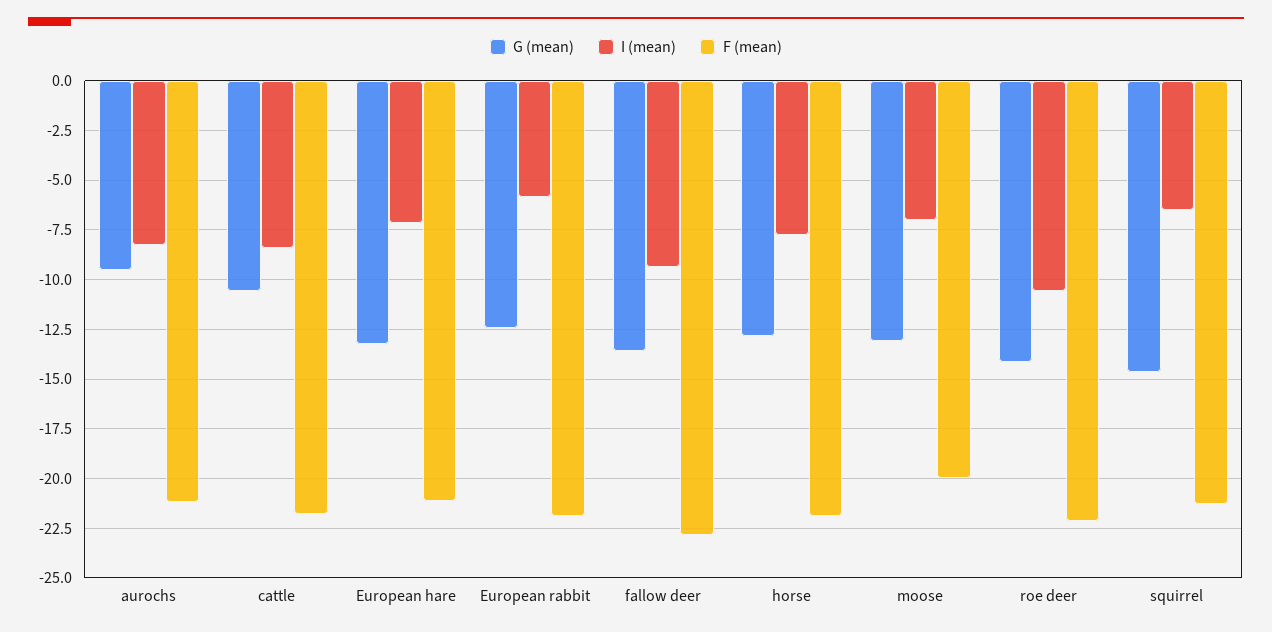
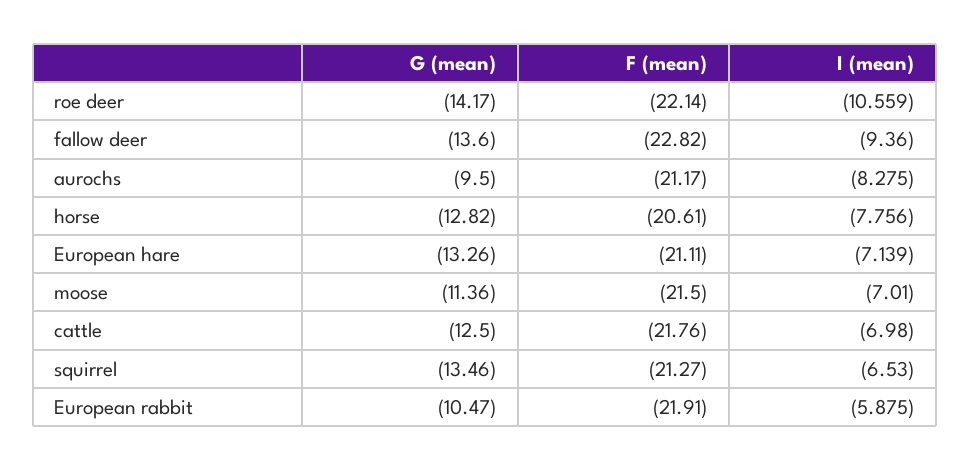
  {
    "G (mean)": {
      "aurochs": -9.5,
-     "cattle": -10.5,
+     "cattle": -12.5,
      "European hare": -13.26,
-     "European rabbit": -12.5,
+     "European rabbit": -10.47,
      "fallow deer": -13.6,
      "horse": -12.82,
-     "moose": -13,
+     "moose": -11.36,
      "roe deer": -14.17,
-     "squirrel": -14.5
+     "squirrel": -13.46
    },
    "I (mean)": {
      "aurochs": -8.275,
-     "cattle": -8.5,
+     "cattle": -6.98,
      "European hare": -7.139,
      "European rabbit": -5.875,
      "fallow deer": -9.36,
      "horse": -7.756,
      "moose": -7.01,
      "roe deer": -10.559,
      "squirrel": -6.53
    },
    "F (mean)": {
      "aurochs": -21.17,
      "cattle": -21.76,
      "European hare": -21.11,
      "European rabbit": -21.91,
      "fallow deer": -22.82,
-     "horse": -22,
+     "horse": -20.61,
-     "moose": -20,
+     "moose": -21.5,
      "roe deer": -22.14,
      "squirrel": -21.27
    }
  }

